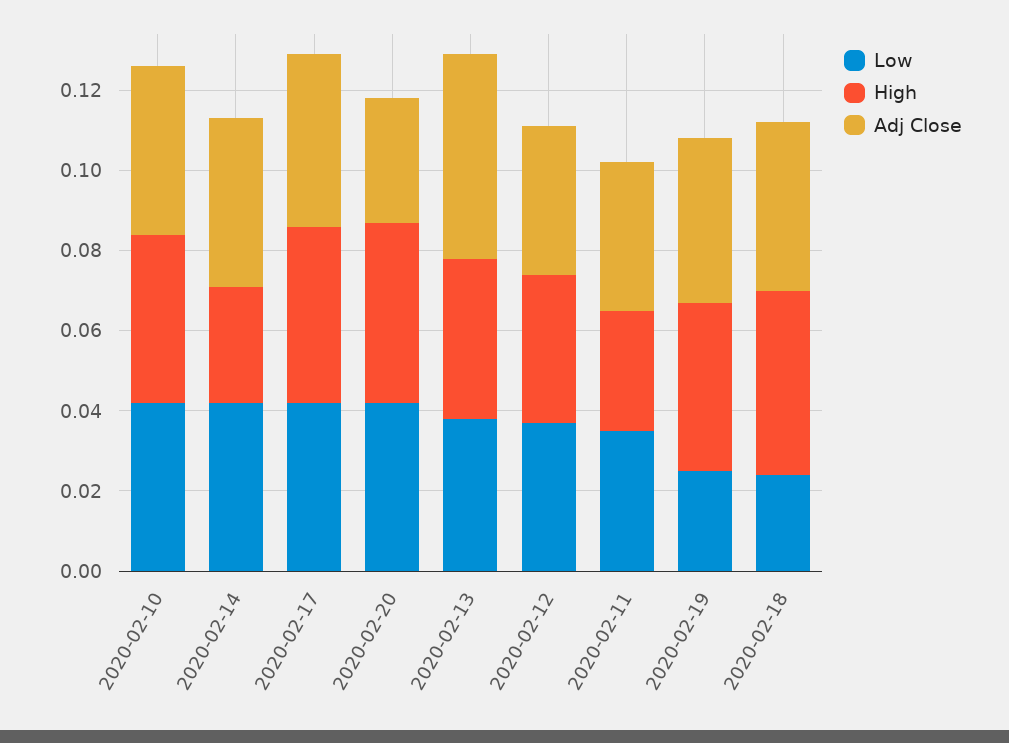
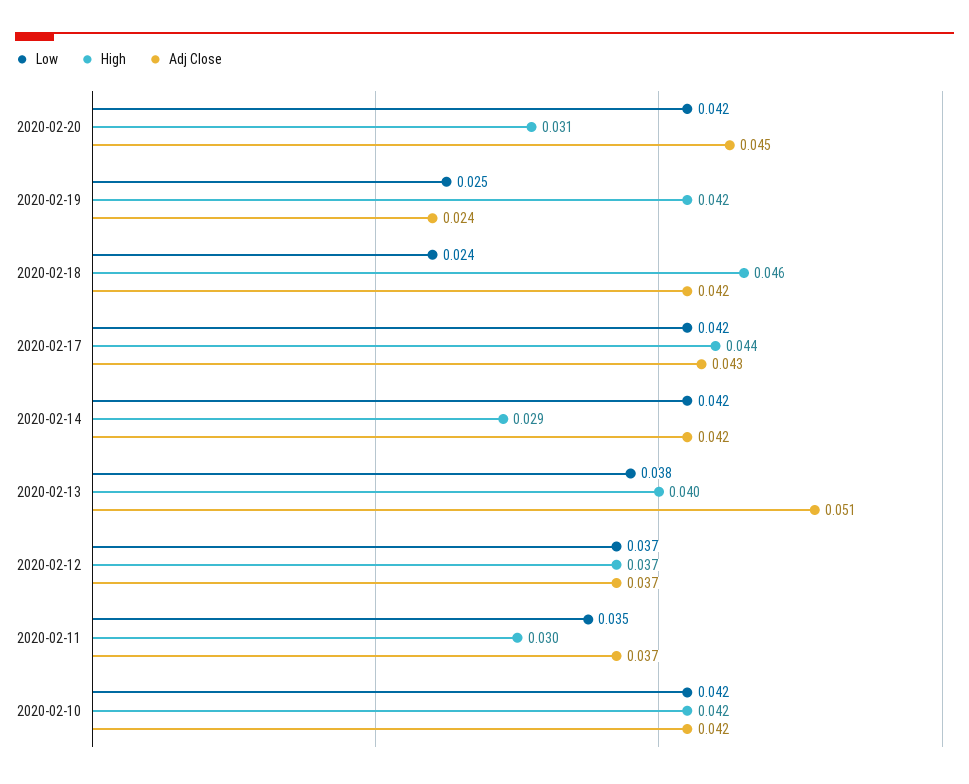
  {
    "Low": {
      "2020-02-10": 0.042,
      "2020-02-14": 0.042,
      "2020-02-17": 0.042,
      "2020-02-20": 0.042,
      "2020-02-13": 0.038,
      "2020-02-12": 0.037,
      "2020-02-11": 0.035,
      "2020-02-19": 0.025,
      "2020-02-18": 0.024
    },
    "High": {
      "2020-02-10": 0.042,
      "2020-02-14": 0.029,
      "2020-02-17": 0.044,
-     "2020-02-20": 0.045,
+     "2020-02-20": 0.031,
      "2020-02-13": 0.04,
      "2020-02-12": 0.037,
      "2020-02-11": 0.03,
      "2020-02-19": 0.042,
      "2020-02-18": 0.046
    },
    "Adj Close": {
      "2020-02-10": 0.042,
      "2020-02-14": 0.042,
      "2020-02-17": 0.043,
-     "2020-02-20": 0.03,
+     "2020-02-20": 0.045,
      "2020-02-13": 0.051,
      "2020-02-12": 0.037,
      "2020-02-11": 0.037,
-     "2020-02-19": 0.04,
+     "2020-02-19": 0.024,
      "2020-02-18": 0.042
    }
  }

